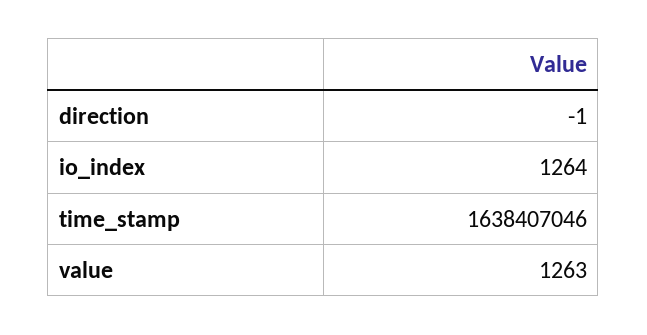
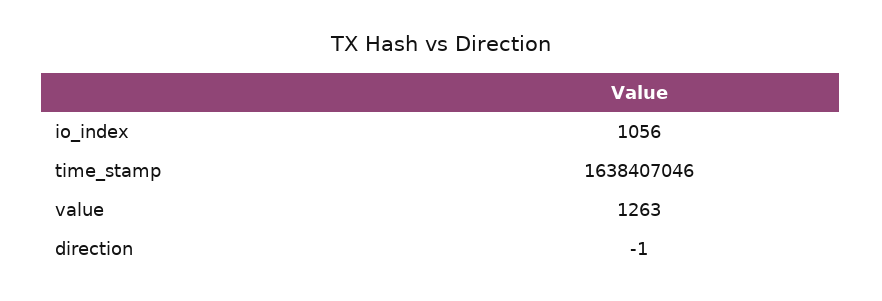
  {
    "direction": -1,
-   "io_index": 1264,
+   "io_index": 1056,
    "time_stamp": 1638407046,
    "value": 1263
  }

